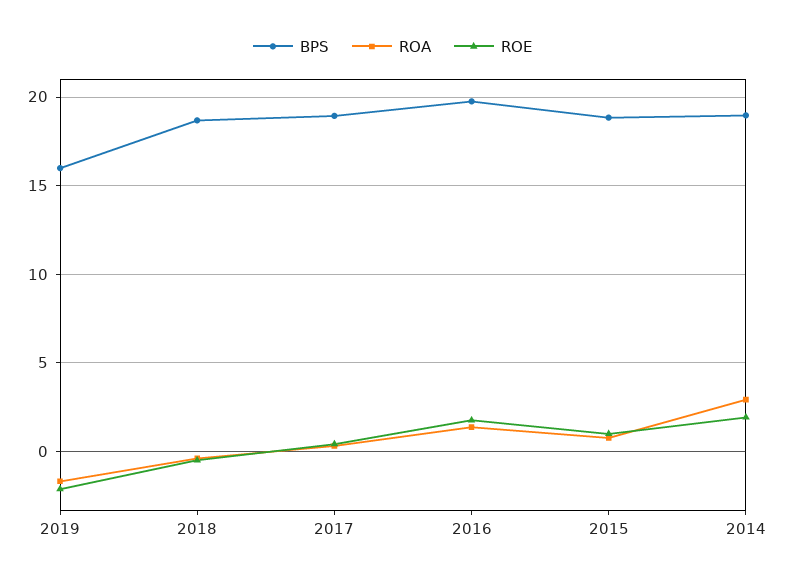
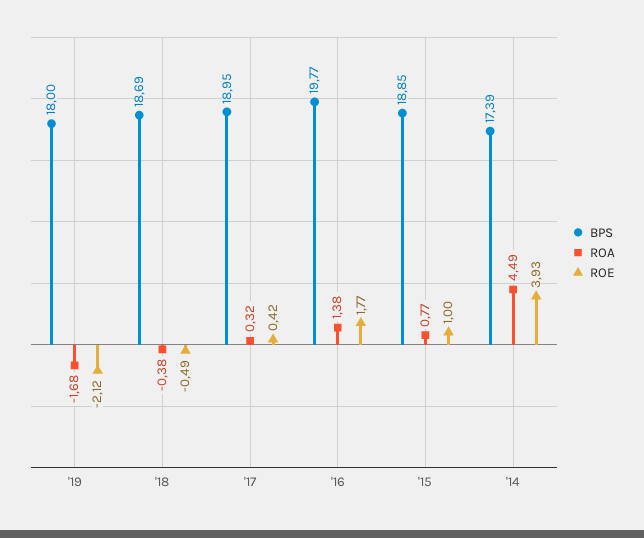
  {
    "BPS": {
-     "2019": 16,
+     "2019": 18,
      "2018": 18.69,
      "2017": 18.95,
      "2016": 19.77,
      "2015": 18.85,
-     "2014": 19
+     "2014": 17.39
    },
    "ROA": {
      "2019": -1.68,
      "2018": -0.38,
      "2017": 0.32,
      "2016": 1.38,
      "2015": 0.77,
-     "2014": 3
+     "2014": 4.49
    },
    "ROE": {
      "2019": -2.12,
      "2018": -0.49,
      "2017": 0.42,
      "2016": 1.77,
      "2015": 1,
-     "2014": 2
+     "2014": 3.93
    }
  }

